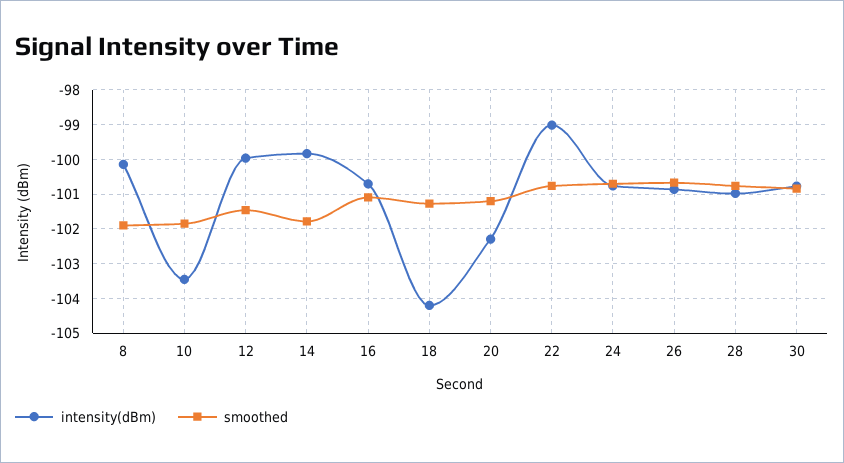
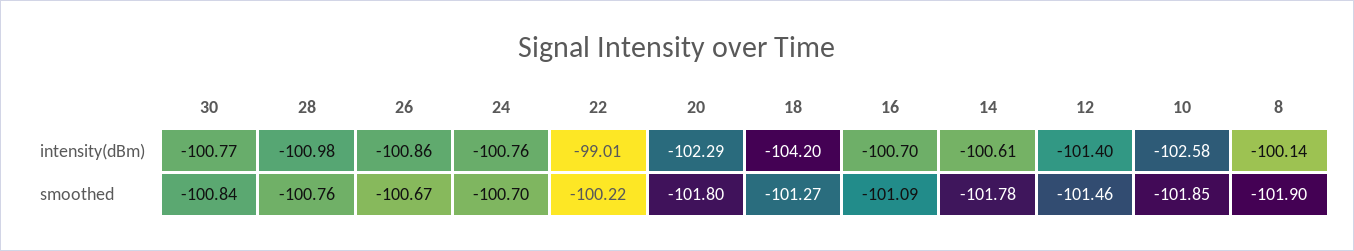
  {
    "intensity(dBm)": {
      "8": -100.14,
-     "10": -103.4,
+     "10": -102.58,
-     "12": -100,
+     "12": -101.4,
-     "14": -99.8,
+     "14": -100.61,
      "16": -100.7,
      "18": -104.2,
      "20": -102.29,
      "22": -99.01,
      "24": -100.76,
      "26": -100.86,
      "28": -100.98,
      "30": -100.77
    },
    "smoothed": {
      "8": -101.9,
      "10": -101.85,
      "12": -101.46,
      "14": -101.78,
      "16": -101.09,
      "18": -101.27,
-     "20": -101.2,
+     "20": -101.8,
-     "22": -100.8,
+     "22": -100.22,
      "24": -100.7,
      "26": -100.67,
      "28": -100.76,
      "30": -100.84
    }
  }

